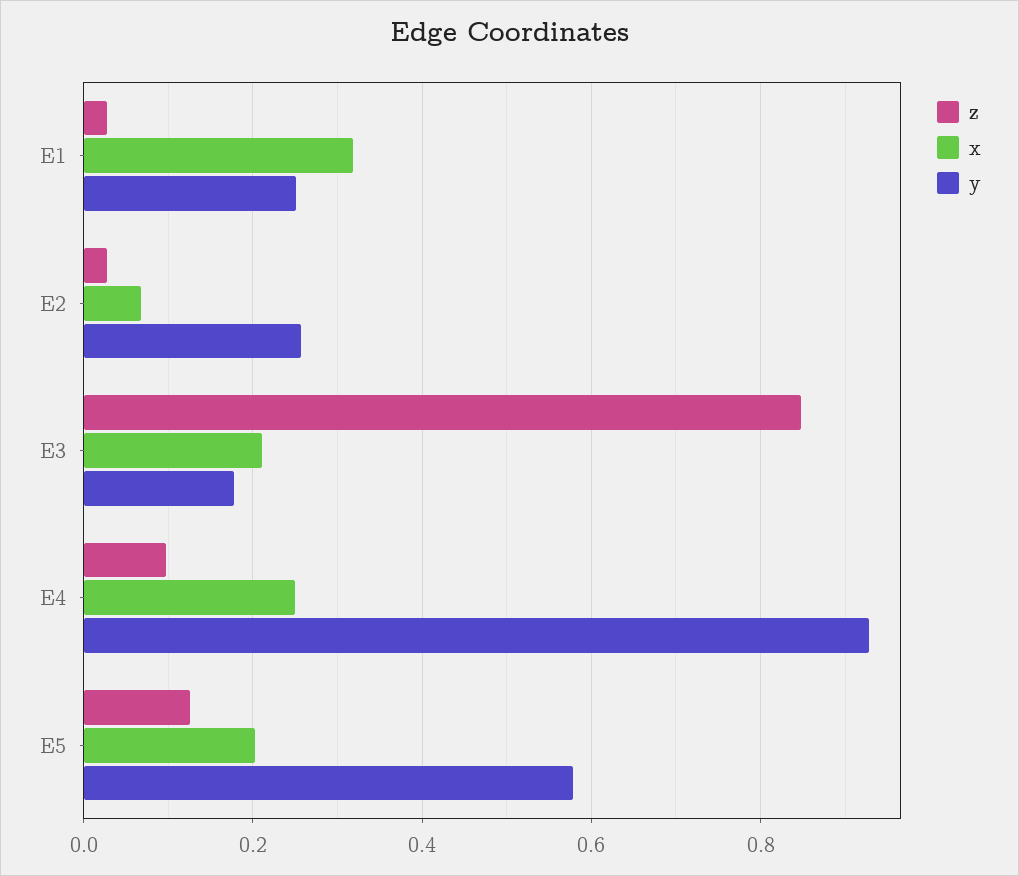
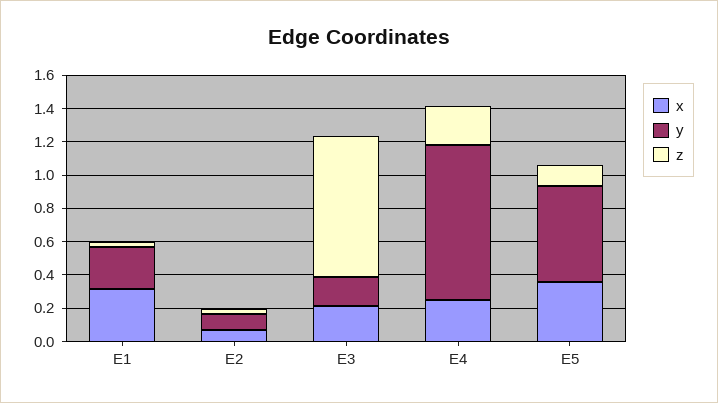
  {
    "z": {
      "E1": 0.02,
      "E2": 0.02,
      "E3": 0.84,
-     "E4": 0.1,
+     "E4": 0.25,
      "E5": 0.12
    },
    "x": {
      "E1": 0.32,
      "E2": 0.06,
      "E3": 0.22,
      "E4": 0.26,
-     "E5": 0.2
+     "E5": 0.35
    },
    "y": {
      "E1": 0.26,
-     "E2": 0.26,
+     "E2": 0.1,
      "E3": 0.18,
      "E4": 0.92,
      "E5": 0.58
    }
  }

